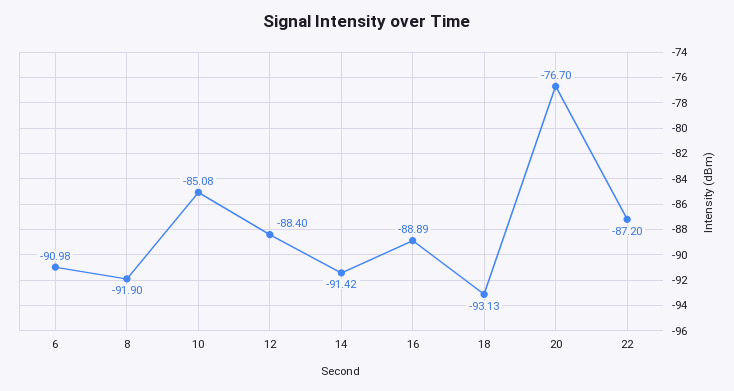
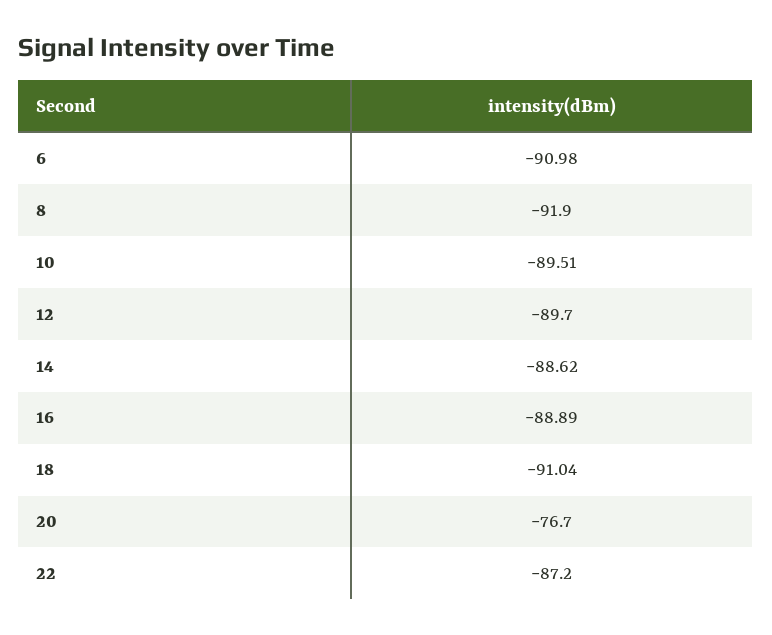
  {
    "6": -90.98,
    "8": -91.9,
-   "10": -85.08,
+   "10": -89.51,
-   "12": -88.4,
+   "12": -89.7,
-   "14": -91.42,
+   "14": -88.62,
    "16": -88.89,
-   "18": -93.13,
+   "18": -91.04,
    "20": -76.7,
    "22": -87.2
  }

